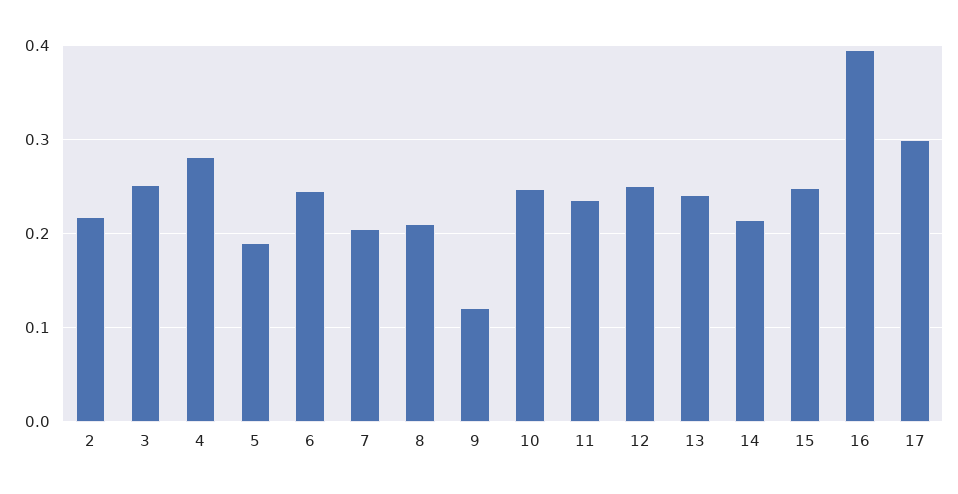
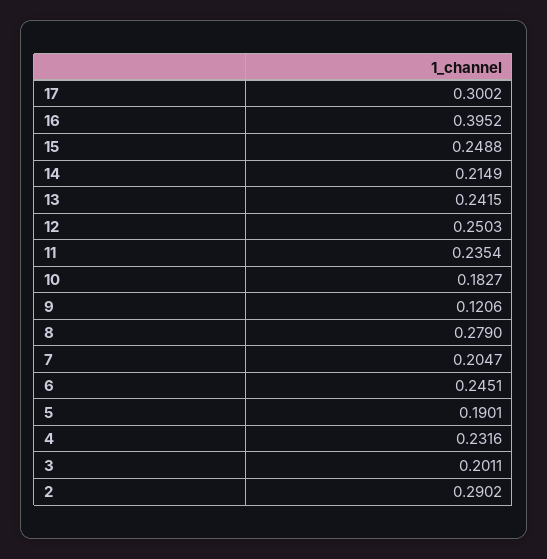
  {
-   "2": 0.22,
+   "2": 0.2902,
-   "3": 0.25,
+   "3": 0.2011,
-   "4": 0.28,
+   "4": 0.2316,
    "5": 0.1901,
    "6": 0.2451,
    "7": 0.2047,
-   "8": 0.21,
+   "8": 0.279,
    "9": 0.1206,
-   "10": 0.25,
+   "10": 0.1827,
    "11": 0.2354,
    "12": 0.2503,
    "13": 0.2415,
    "14": 0.2149,
    "15": 0.2488,
    "16": 0.3952,
    "17": 0.3002
  }

